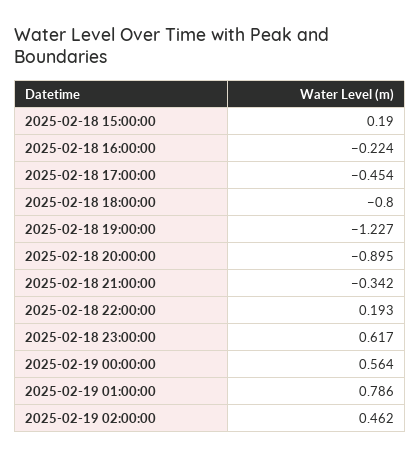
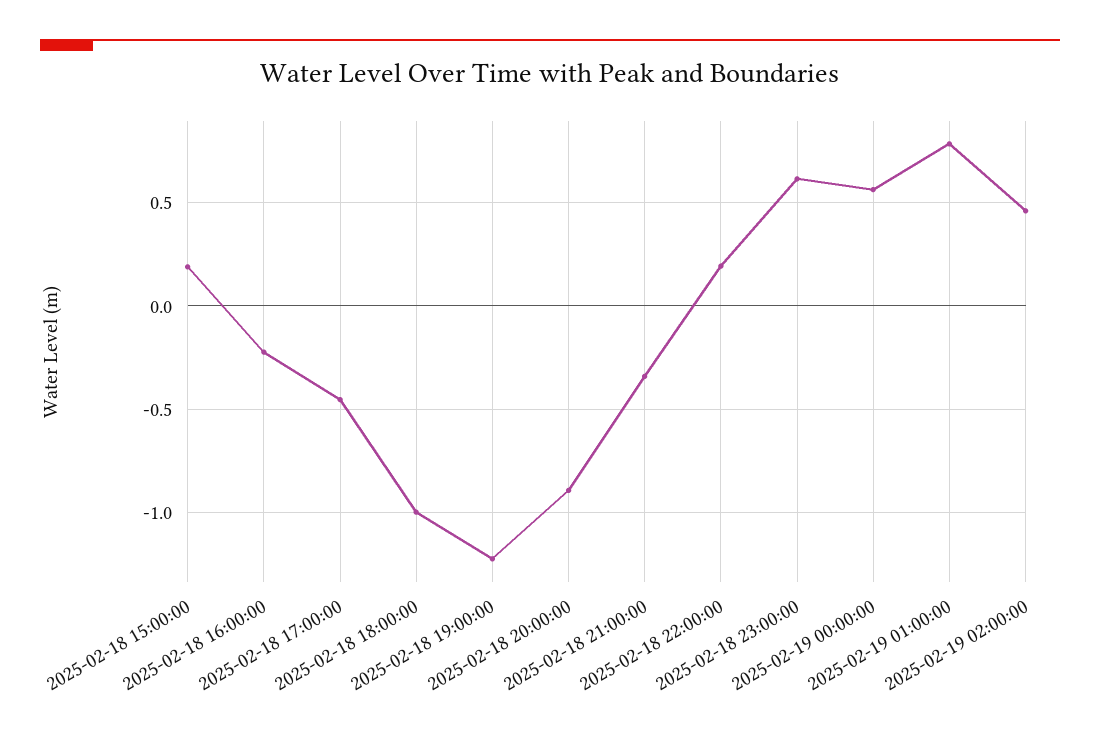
  {
    "2025-02-18 15:00:00": 0.19,
    "2025-02-18 16:00:00": -0.224,
    "2025-02-18 17:00:00": -0.454,
-   "2025-02-18 18:00:00": -0.8,
+   "2025-02-18 18:00:00": -1,
    "2025-02-18 19:00:00": -1.227,
    "2025-02-18 20:00:00": -0.895,
    "2025-02-18 21:00:00": -0.342,
    "2025-02-18 22:00:00": 0.193,
    "2025-02-18 23:00:00": 0.617,
    "2025-02-19 00:00:00": 0.564,
    "2025-02-19 01:00:00": 0.786,
    "2025-02-19 02:00:00": 0.462
  }

